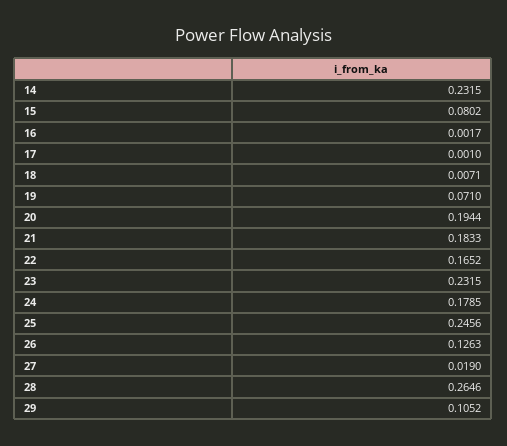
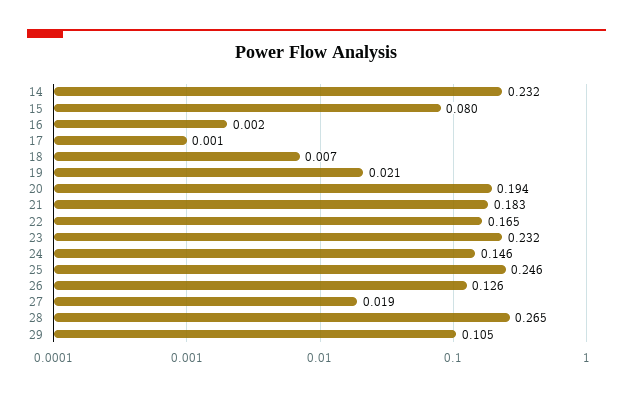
  {
    "14": 0.2315,
    "15": 0.0802,
    "16": 0.0017,
    "17": 0.001,
    "18": 0.0071,
-   "19": 0.071,
+   "19": 0.021,
    "20": 0.1944,
    "21": 0.1833,
    "22": 0.1652,
    "23": 0.2315,
-   "24": 0.1785,
+   "24": 0.146,
    "25": 0.2456,
    "26": 0.1263,
    "27": 0.019,
    "28": 0.2646,
    "29": 0.1052
  }

